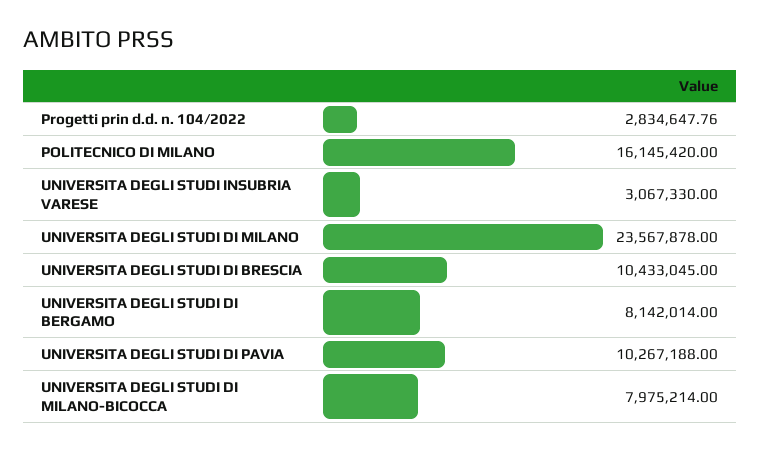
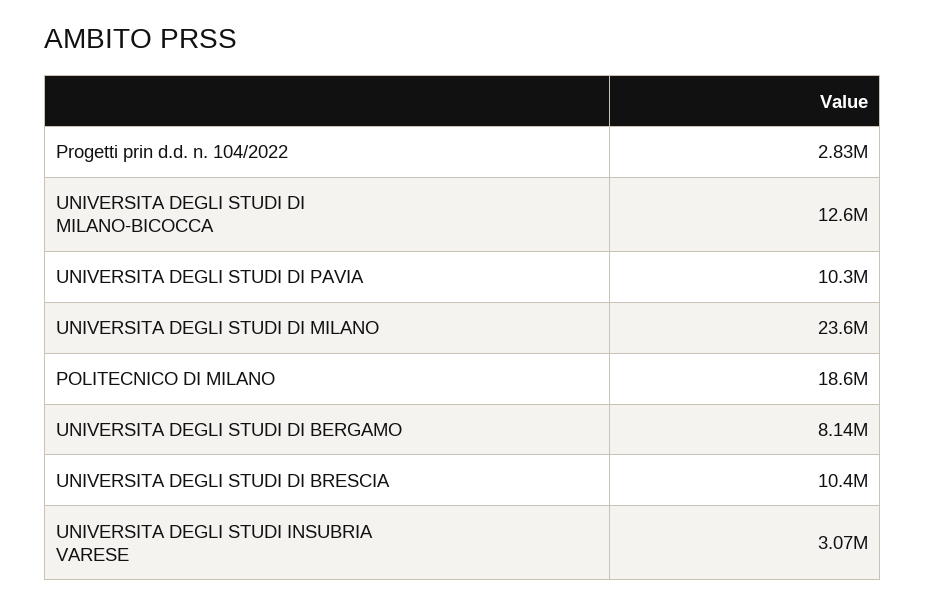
  {
    "Progetti prin d.d. n. 104/2022": 2834647.76,
-   "POLITECNICO DI MILANO": 16145420,
+   "POLITECNICO DI MILANO": 18600000,
    "UNIVERSITA DEGLI STUDI INSUBRIA VARESE": 3067330,
    "UNIVERSITA DEGLI STUDI DI MILANO": 23567878,
    "UNIVERSITA DEGLI STUDI DI BRESCIA": 10433045,
    "UNIVERSITA DEGLI STUDI DI BERGAMO": 8142014,
    "UNIVERSITA DEGLI STUDI DI PAVIA": 10267188,
-   "UNIVERSITA DEGLI STUDI DI MILANO-BICOCCA": 7975214
+   "UNIVERSITA DEGLI STUDI DI MILANO-BICOCCA": 12600000
  }

